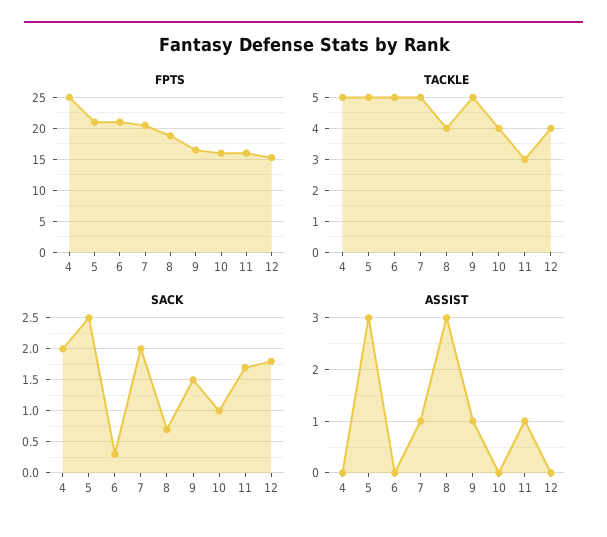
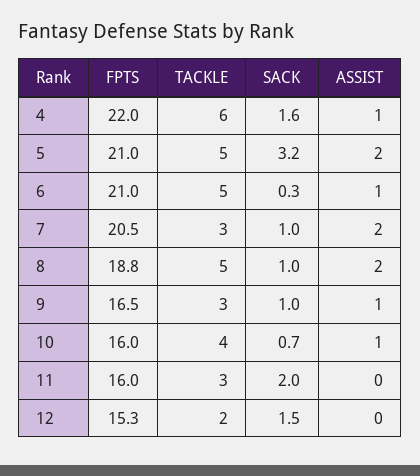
  {
    "FPTS": {
-     "4": 25,
+     "4": 22,
      "5": 21,
      "6": 21,
      "7": 20.5,
      "8": 18.8,
      "9": 16.5,
      "10": 16,
      "11": 16,
      "12": 15.3
    },
    "TACKLE": {
-     "4": 5,
+     "4": 6,
      "5": 5,
      "6": 5,
-     "7": 5,
+     "7": 3,
-     "8": 4,
+     "8": 5,
-     "9": 5,
+     "9": 3,
      "10": 4,
      "11": 3,
-     "12": 4
+     "12": 2
    },
    "SACK": {
-     "4": 2,
+     "4": 1.6,
-     "5": 2.5,
+     "5": 3.2,
      "6": 0.3,
-     "7": 2,
+     "7": 1,
-     "8": 0.7,
+     "8": 1,
-     "9": 1.5,
+     "9": 1,
-     "10": 1,
+     "10": 0.7,
-     "11": 1.7,
+     "11": 2,
-     "12": 1.8
+     "12": 1.5
    },
    "ASSIST": {
-     "4": 0,
+     "4": 1,
-     "5": 3,
+     "5": 2,
-     "6": 0,
+     "6": 1,
-     "7": 1,
+     "7": 2,
-     "8": 3,
+     "8": 2,
      "9": 1,
-     "10": 0,
+     "10": 1,
-     "11": 1,
+     "11": 0,
      "12": 0
    }
  }

